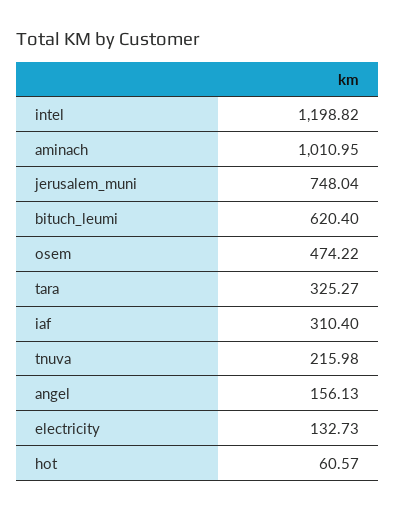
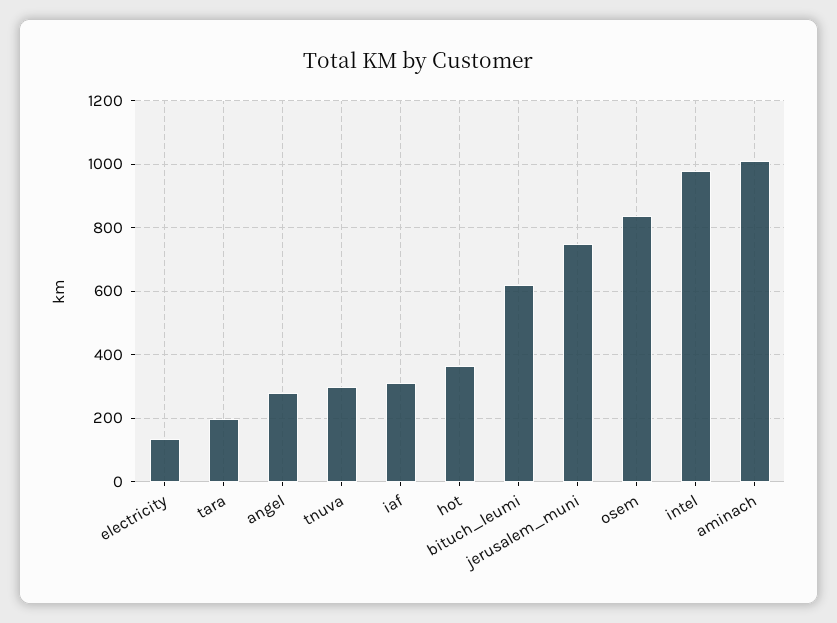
  {
-   "intel": 1198.82,
+   "intel": 980,
    "aminach": 1010.95,
    "jerusalem_muni": 748.04,
    "bituch_leumi": 620.4,
-   "osem": 474.22,
+   "osem": 840,
-   "tara": 325.27,
+   "tara": 200,
    "iaf": 310.4,
-   "tnuva": 215.98,
+   "tnuva": 300,
-   "angel": 156.13,
+   "angel": 280,
    "electricity": 132.73,
-   "hot": 60.57
+   "hot": 360
  }

